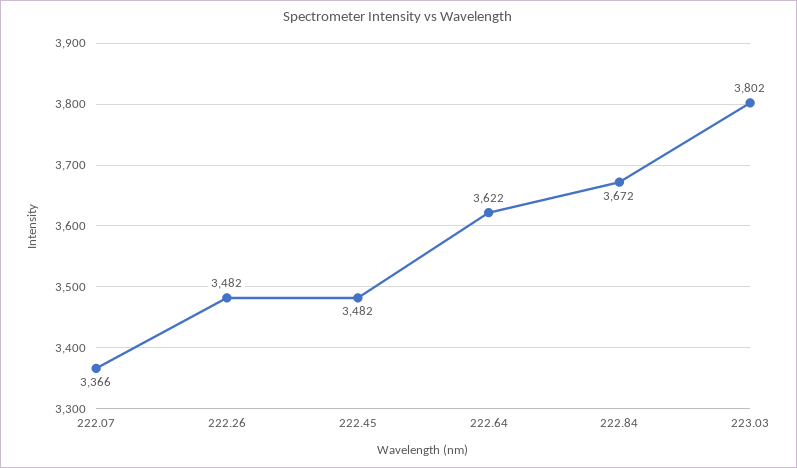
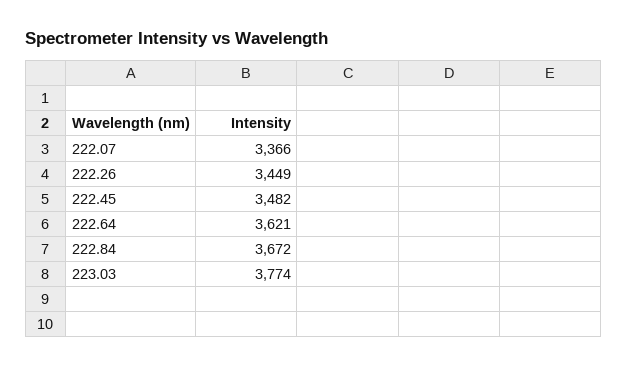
  {
    "222.07": 3366,
-   "222.26": 3482,
+   "222.26": 3449,
    "222.45": 3482,
-   "222.64": 3622,
+   "222.64": 3621,
    "222.84": 3672,
-   "223.03": 3802
+   "223.03": 3774
  }

